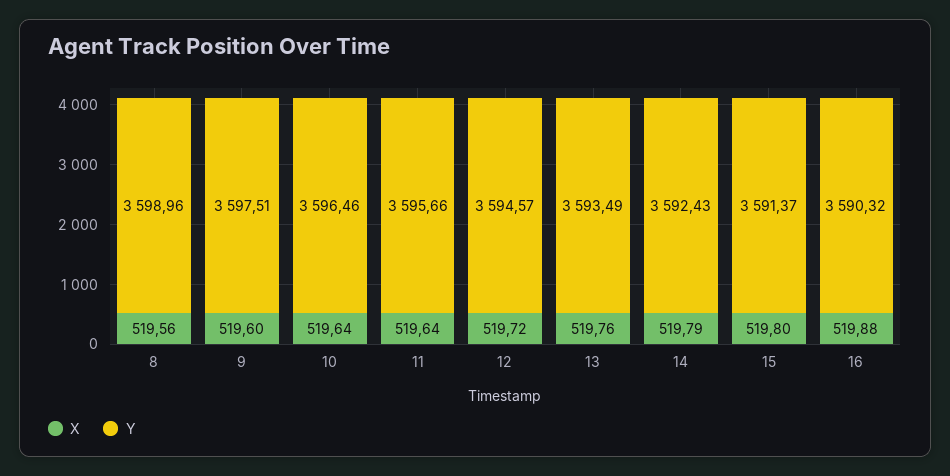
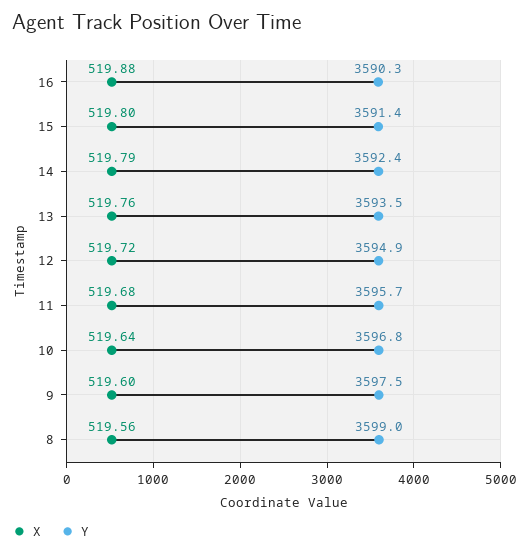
  {
    "X": {
      "8": 519.56,
      "9": 519.6,
      "10": 519.64,
-     "11": 519.64,
+     "11": 519.68,
      "12": 519.72,
      "13": 519.76,
      "14": 519.79,
      "15": 519.8,
      "16": 519.88
    },
    "Y": {
      "8": 3598.96,
      "9": 3597.51,
-     "10": 3596.46,
+     "10": 3596.8,
      "11": 3595.66,
-     "12": 3594.57,
+     "12": 3594.9,
      "13": 3593.49,
      "14": 3592.43,
      "15": 3591.37,
      "16": 3590.32
    }
  }

